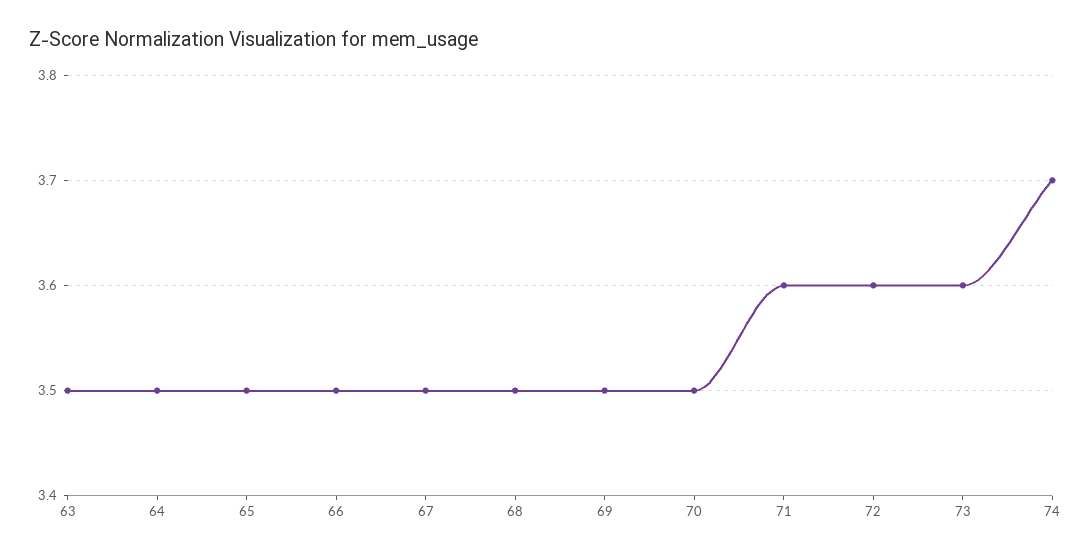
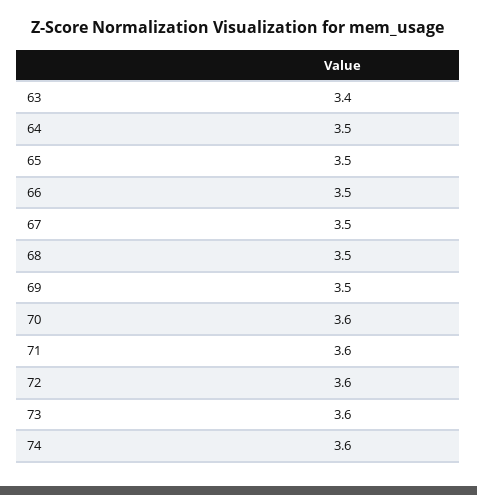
  {
-   "63": 3.5,
+   "63": 3.4,
    "64": 3.5,
    "65": 3.5,
    "66": 3.5,
    "67": 3.5,
    "68": 3.5,
    "69": 3.5,
-   "70": 3.5,
+   "70": 3.6,
    "71": 3.6,
    "72": 3.6,
    "73": 3.6,
-   "74": 3.7
+   "74": 3.6
  }

